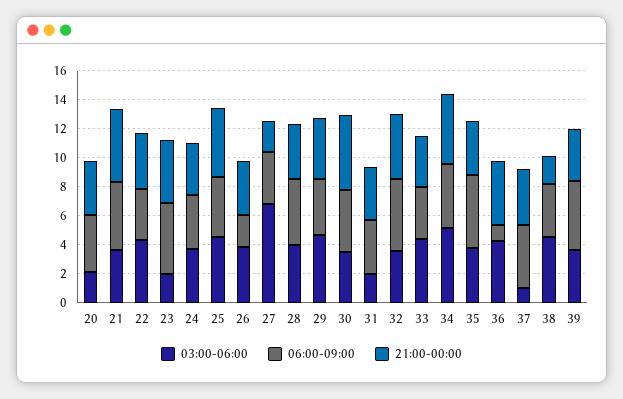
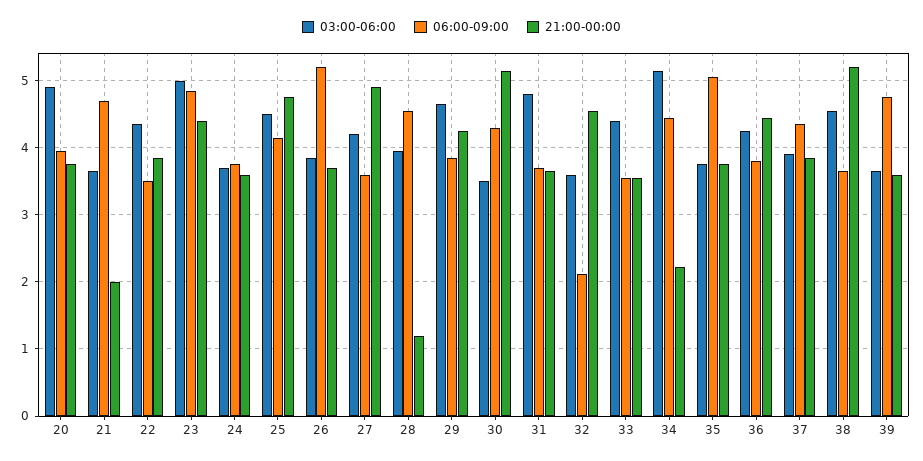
  {
    "03:00-06:00": {
-     "20": 2,
+     "20": 4.9,
      "21": 3.7,
      "22": 4.4,
-     "23": 2,
+     "23": 5,
      "24": 3.7,
      "25": 4.5,
      "26": 3.9,
-     "27": 7,
+     "27": 4.2,
      "28": 4,
      "29": 4.7,
      "30": 3.5,
-     "31": 2,
+     "31": 4.8,
      "32": 3.6,
      "33": 4.4,
      "34": 5.2,
      "35": 3.8,
      "36": 4.3,
-     "37": 1,
+     "37": 3.9,
      "38": 4.6,
      "39": 3.7
    },
    "06:00-09:00": {
      "20": 4,
      "21": 4.7,
      "22": 3.5,
      "23": 4.9,
      "24": 3.8,
      "25": 4.2,
-     "26": 2,
+     "26": 5.2,
      "27": 3.6,
      "28": 4.6,
      "29": 3.9,
      "30": 4.3,
      "31": 3.7,
-     "32": 5,
+     "32": 2.1,
      "33": 3.6,
      "34": 4.5,
      "35": 5.1,
-     "36": 1,
+     "36": 3.8,
      "37": 4.4,
      "38": 3.7,
      "39": 4.8
    },
    "21:00-00:00": {
      "20": 3.8,
-     "21": 5,
+     "21": 2,
      "22": 3.9,
      "23": 4.4,
      "24": 3.6,
      "25": 4.8,
      "26": 3.7,
-     "27": 2,
+     "27": 4.9,
-     "28": 4,
+     "28": 1.2,
      "29": 4.3,
      "30": 5.2,
      "31": 3.7,
      "32": 4.6,
      "33": 3.6,
-     "34": 5,
+     "34": 2.2,
      "35": 3.8,
      "36": 4.5,
      "37": 3.9,
-     "38": 2,
+     "38": 5.2,
      "39": 3.6
    }
  }

